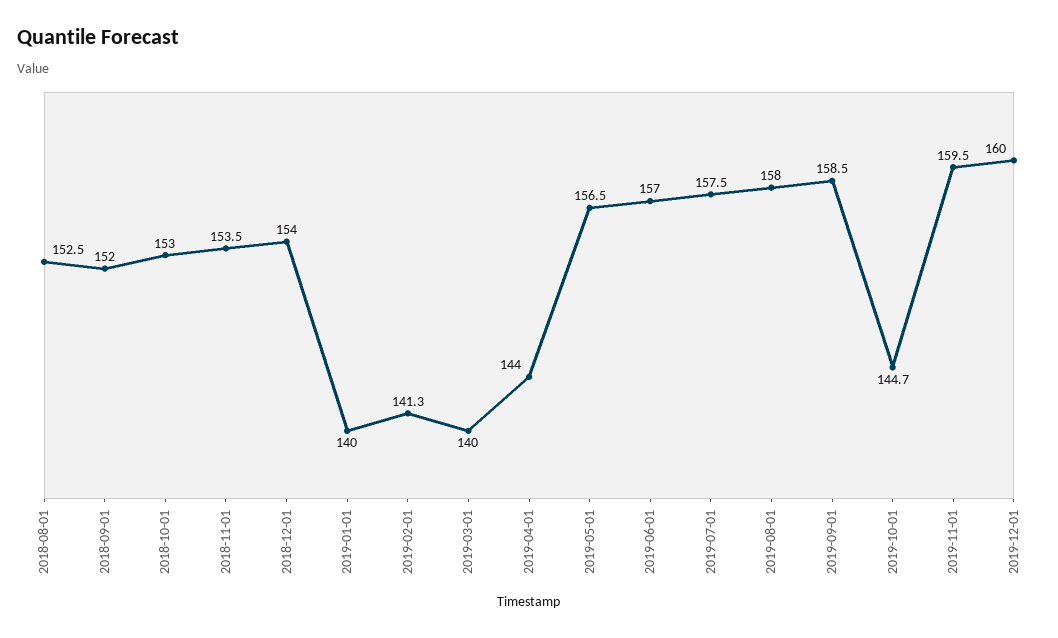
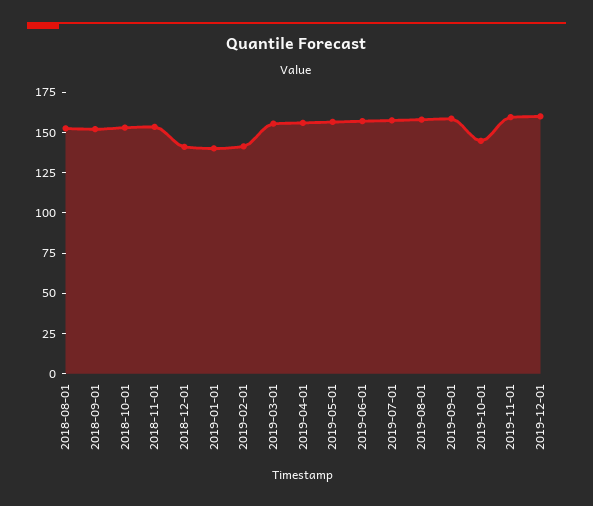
  {
    "2018-08-01": 152.5,
    "2018-09-01": 152,
    "2018-10-01": 153,
    "2018-11-01": 153.5,
-   "2018-12-01": 154,
+   "2018-12-01": 140,
    "2019-01-01": 140,
    "2019-02-01": 141.3,
-   "2019-03-01": 140,
+   "2019-03-01": 155,
-   "2019-04-01": 144,
+   "2019-04-01": 155,
    "2019-05-01": 156.5,
    "2019-06-01": 157,
    "2019-07-01": 157.5,
    "2019-08-01": 158,
    "2019-09-01": 158.5,
    "2019-10-01": 144.7,
    "2019-11-01": 159.5,
    "2019-12-01": 160
  }

